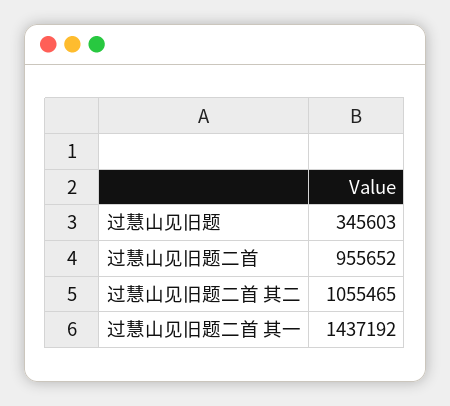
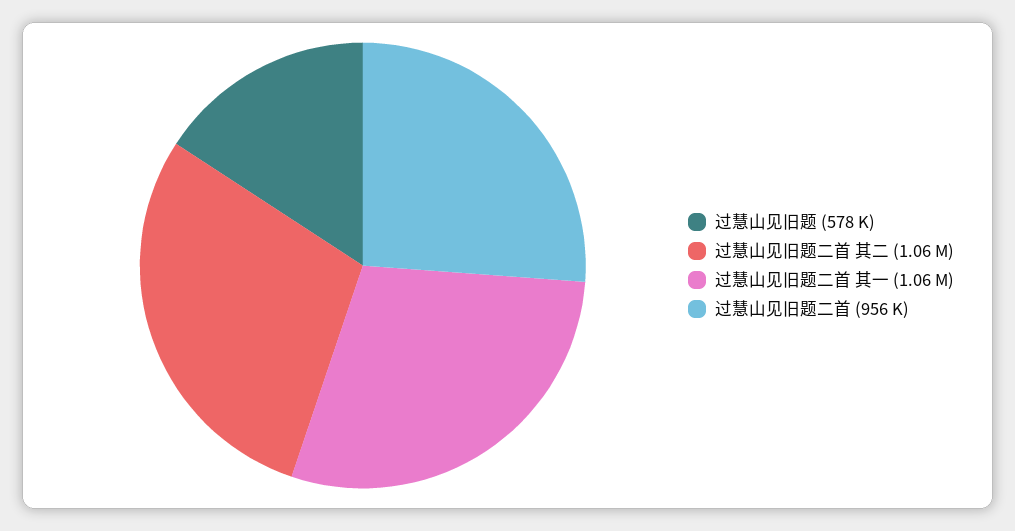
  {
-   "过慧山见旧题": 345603,
+   "过慧山见旧题": 578000,
    "过慧山见旧题二首": 955652,
    "过慧山见旧题二首 其二": 1055465,
-   "过慧山见旧题二首 其一": 1437192
+   "过慧山见旧题二首 其一": 1060000
  }

